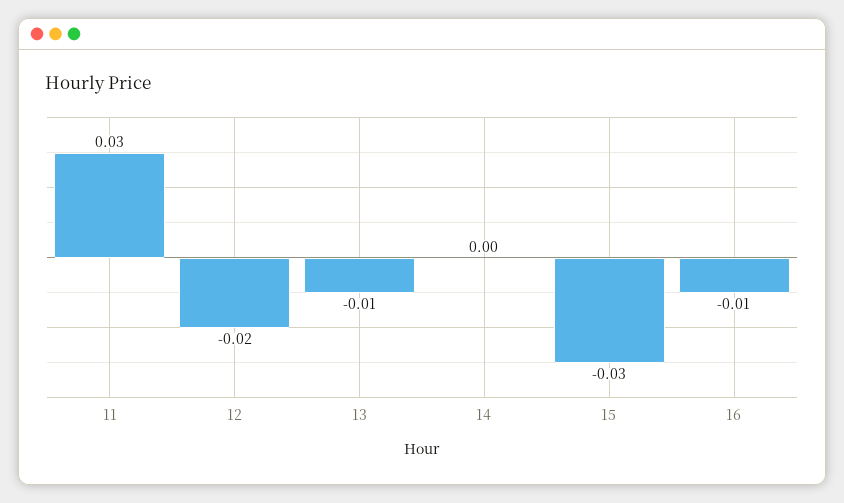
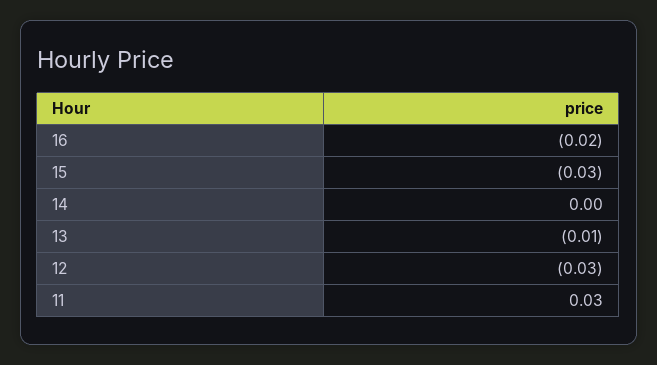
  {
    "11": 0.03,
-   "12": -0.02,
+   "12": -0.03,
    "13": -0.01,
    "14": 0,
    "15": -0.03,
-   "16": -0.01
+   "16": -0.02
  }

